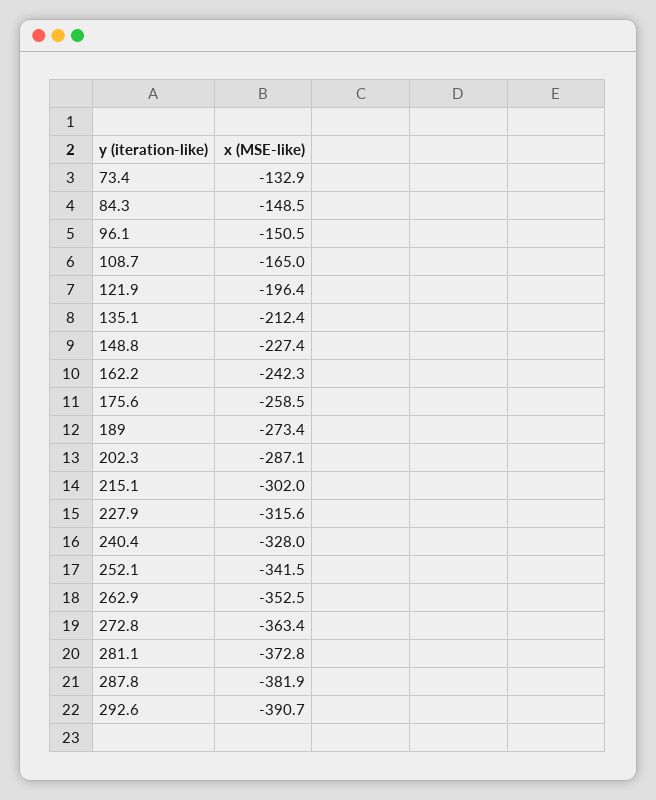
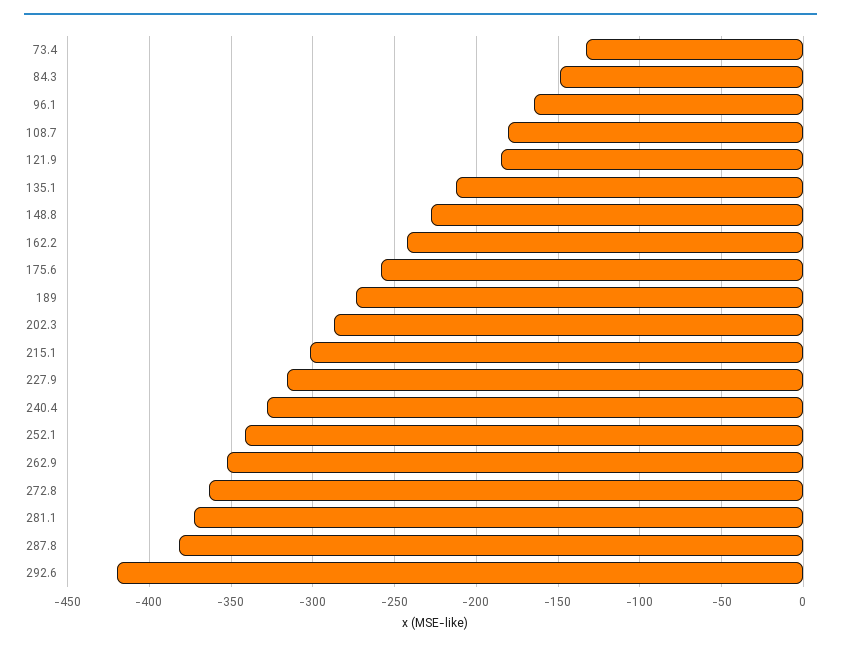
  {
    "73.4": -132.9,
    "84.3": -148.5,
-   "96.1": -150.5,
+   "96.1": -165,
-   "108.7": -165,
+   "108.7": -180,
-   "121.9": -196.4,
+   "121.9": -185,
    "135.1": -212.4,
    "148.8": -227.4,
    "162.2": -242.3,
    "175.6": -258.5,
    "189": -273.4,
    "202.3": -287.1,
    "215.1": -302,
    "227.9": -315.6,
    "240.4": -328,
    "252.1": -341.5,
    "262.9": -352.5,
    "272.8": -363.4,
    "281.1": -372.8,
    "287.8": -381.9,
-   "292.6": -390.7
+   "292.6": -420
  }

